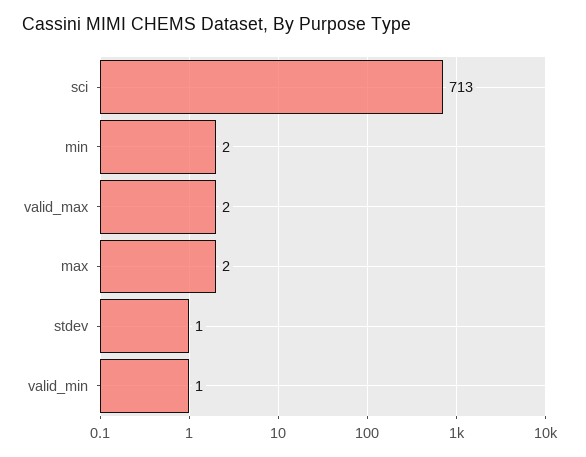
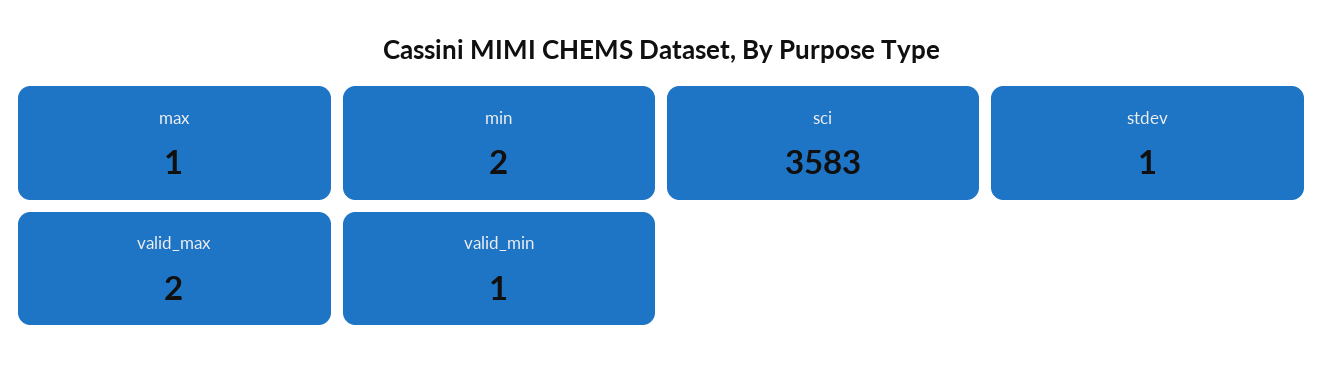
  {
-   "sci": 713,
+   "sci": 3583,
    "min": 2,
    "valid_max": 2,
-   "max": 2,
+   "max": 1,
    "stdev": 1,
    "valid_min": 1
  }

